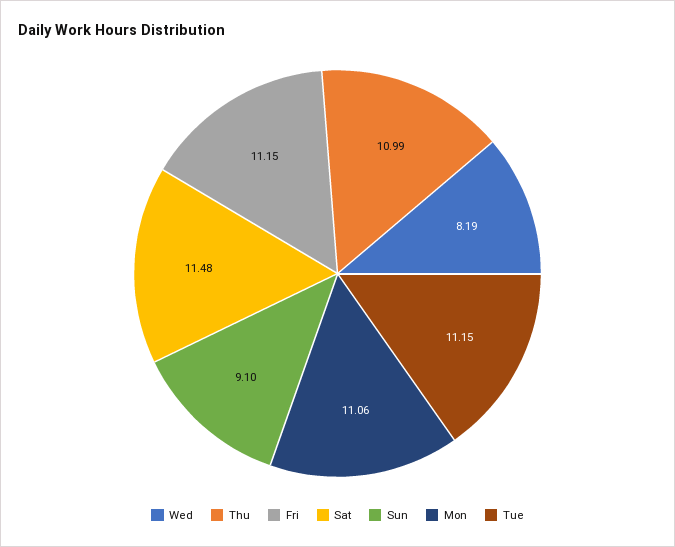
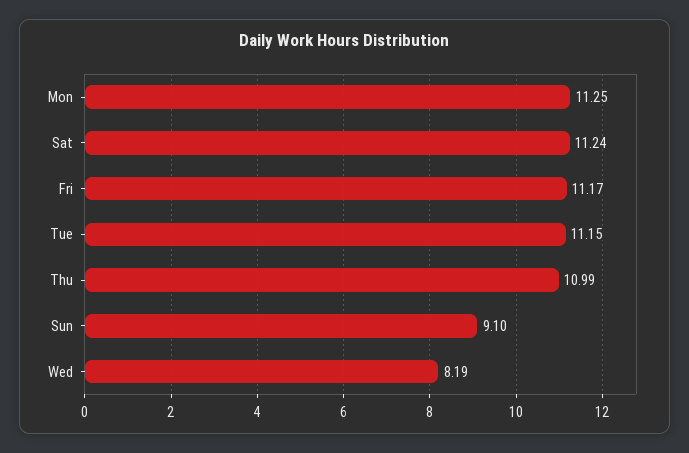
  {
    "Wed": 8.19,
    "Thu": 10.99,
-   "Fri": 11.15,
+   "Fri": 11.17,
-   "Sat": 11.48,
+   "Sat": 11.24,
    "Sun": 9.1,
-   "Mon": 11.06,
+   "Mon": 11.25,
    "Tue": 11.15
  }

